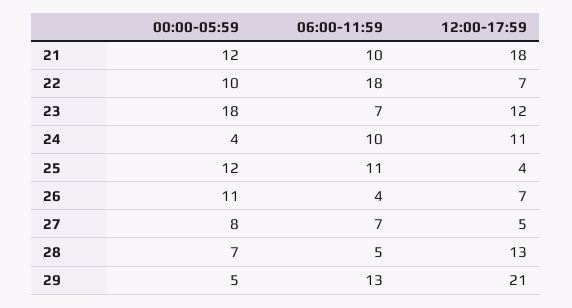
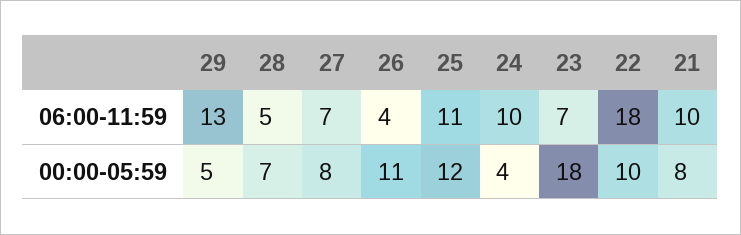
  {
    "00:00-05:59": {
-     "21": 12,
+     "21": 8,
      "22": 10,
      "23": 18,
      "24": 4,
      "25": 12,
      "26": 11,
      "27": 8,
      "28": 7,
      "29": 5
    },
    "06:00-11:59": {
      "21": 10,
      "22": 18,
      "23": 7,
      "24": 10,
      "25": 11,
      "26": 4,
      "27": 7,
      "28": 5,
      "29": 13
-   },
+   }
-   "12:00-17:59": {
-     "21": 18,
-     "22": 7,
-     "23": 12,
-     "24": 11,
-     "25": 4,
-     "26": 7,
-     "27": 5,
-     "28": 13,
-     "29": 21
-   }
  }

